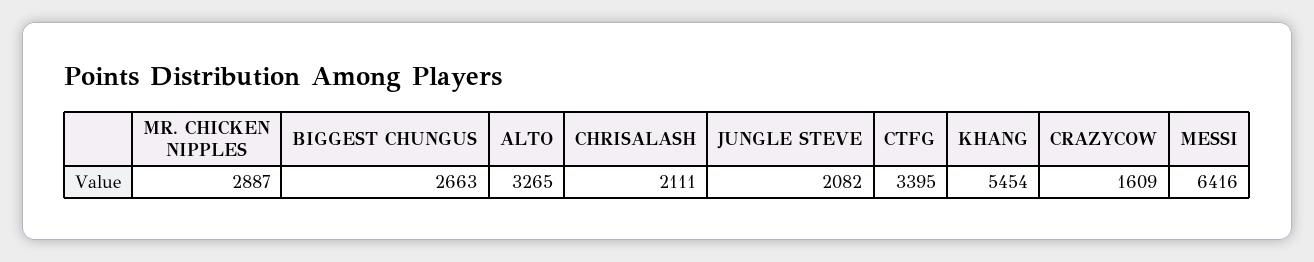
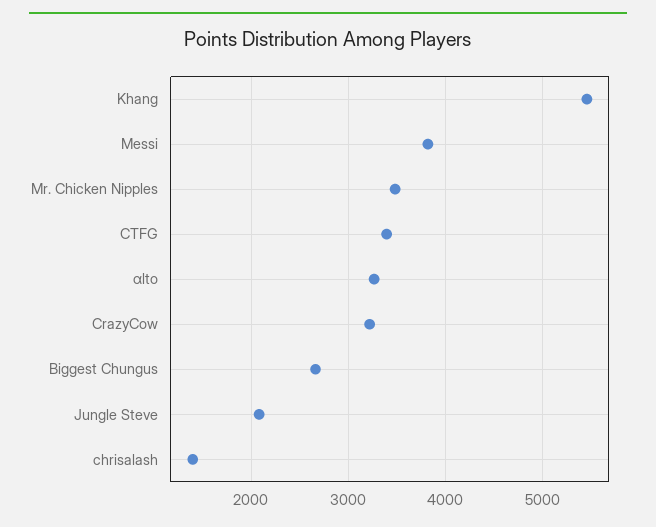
  {
-   "MR. CHICKEN NIPPLES": 2887,
+   "MR. CHICKEN NIPPLES": 3500,
    "BIGGEST CHUNGUS": 2663,
    "ΑLTO": 3265,
-   "CHRISALASH": 2111,
+   "CHRISALASH": 1400,
    "JUNGLE STEVE": 2082,
    "CTFG": 3395,
    "KHANG": 5454,
-   "CRAZYCOW": 1609,
+   "CRAZYCOW": 3200,
-   "MESSI": 6416
+   "MESSI": 3800
  }

